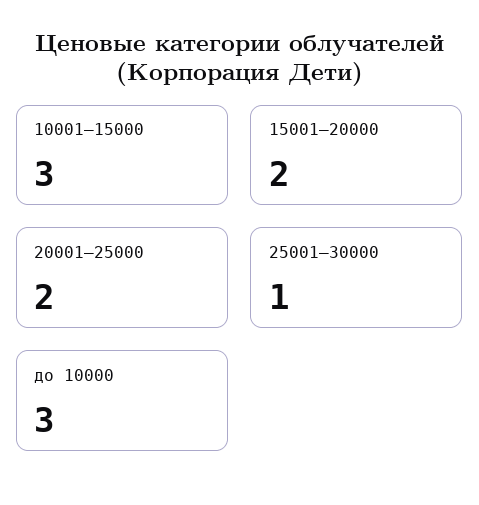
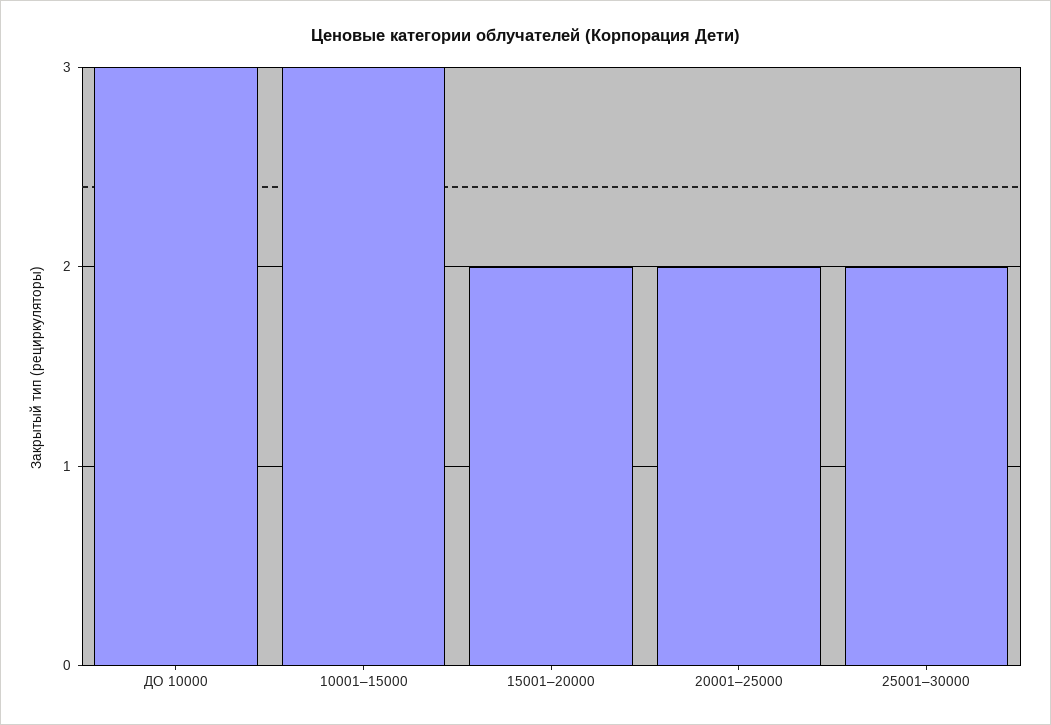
  {
    "10001–15000": 3,
    "15001–20000": 2,
    "20001–25000": 2,
-   "25001–30000": 1,
+   "25001–30000": 2,
    "до 10000": 3
  }

